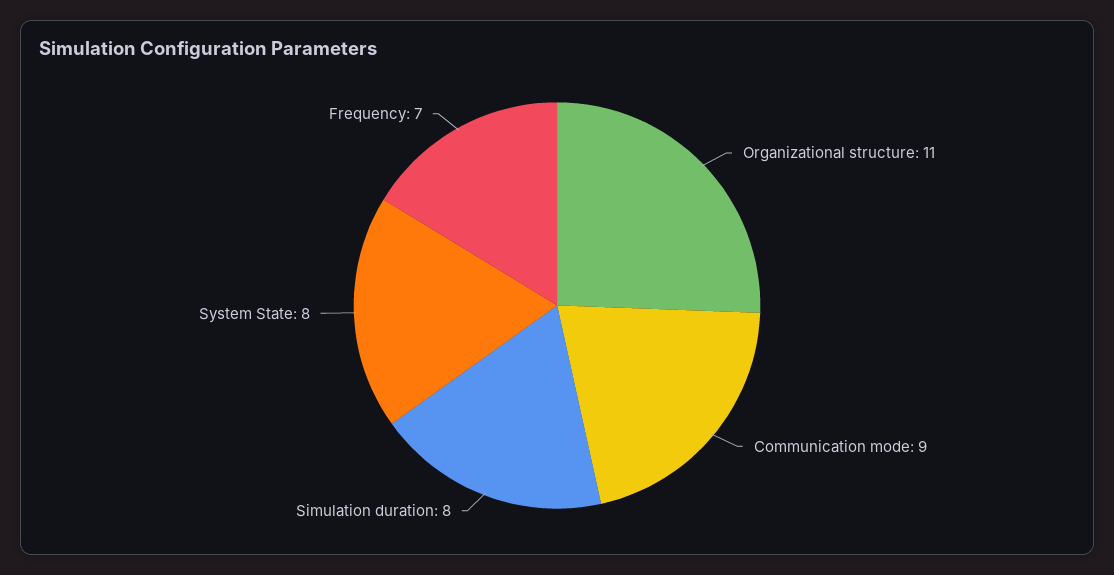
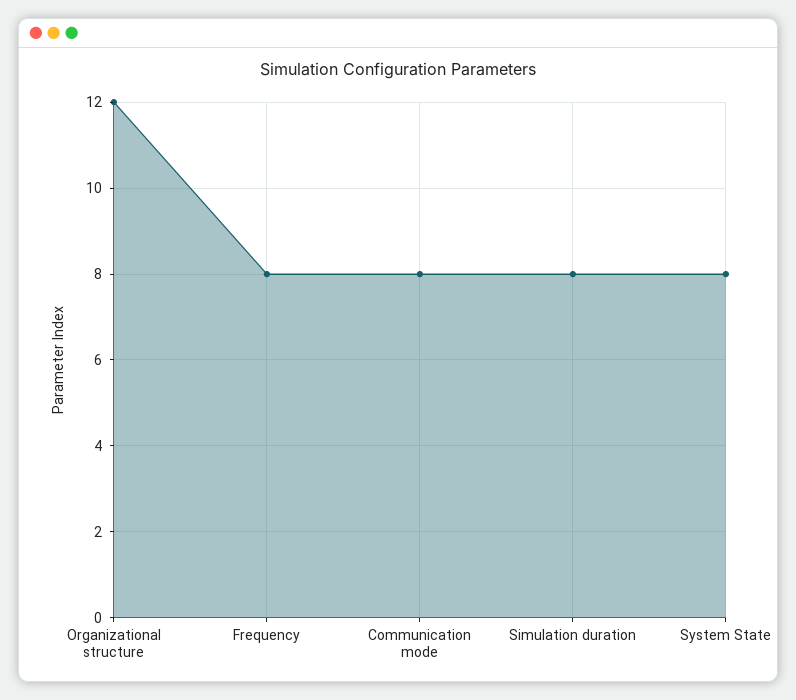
  {
-   "Organizational structure": 11,
+   "Organizational structure": 12,
-   "Communication mode": 9,
+   "Communication mode": 8,
    "Simulation duration": 8,
    "System State": 8,
-   "Frequency": 7
+   "Frequency": 8
  }

